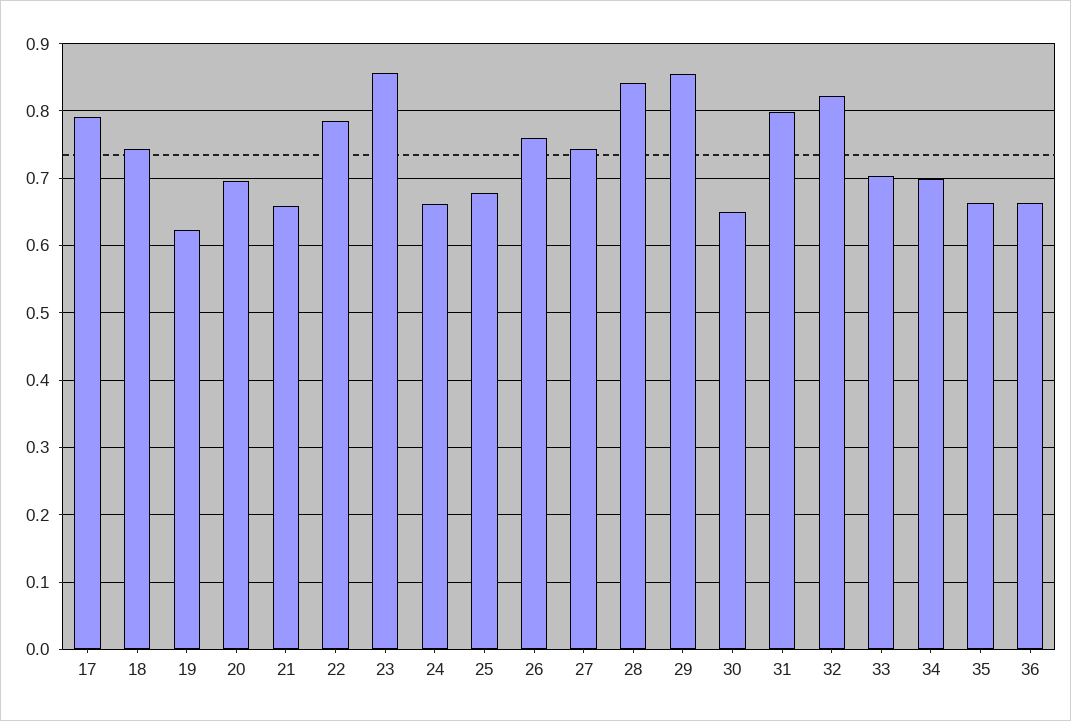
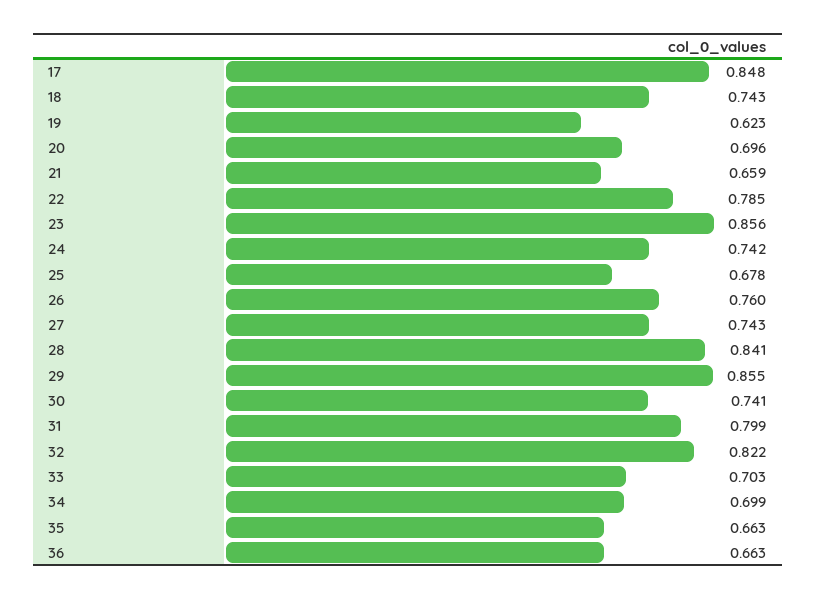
  {
-   "17": 0.79,
+   "17": 0.848,
    "18": 0.743,
    "19": 0.623,
    "20": 0.696,
    "21": 0.659,
    "22": 0.785,
    "23": 0.856,
-   "24": 0.66,
+   "24": 0.742,
    "25": 0.678,
    "26": 0.76,
    "27": 0.743,
    "28": 0.841,
    "29": 0.855,
-   "30": 0.65,
+   "30": 0.741,
    "31": 0.799,
    "32": 0.822,
    "33": 0.703,
    "34": 0.699,
    "35": 0.663,
    "36": 0.663
  }

